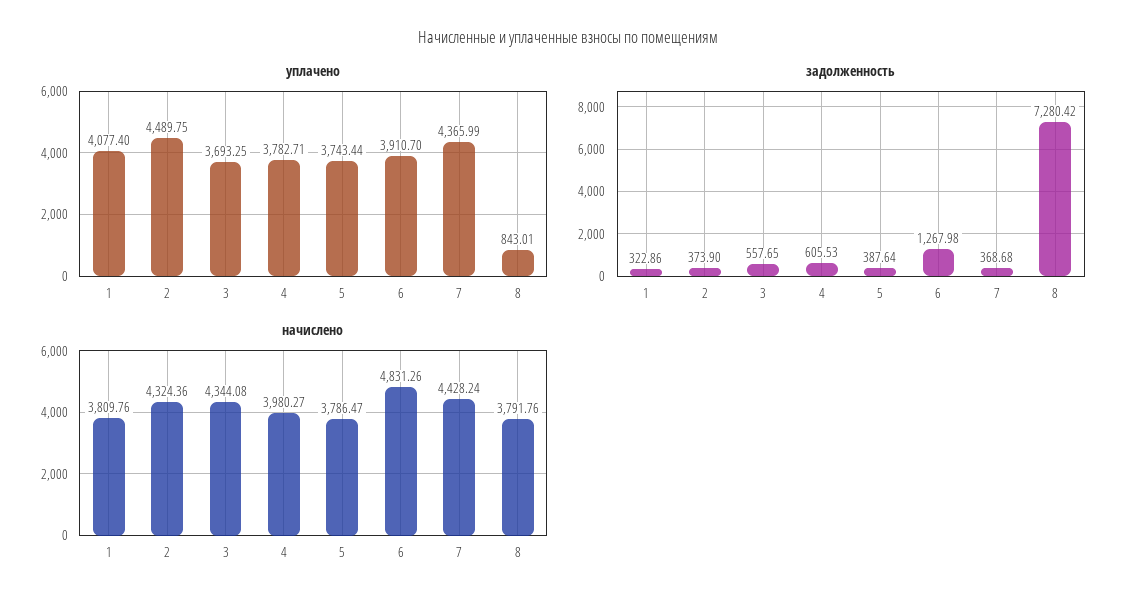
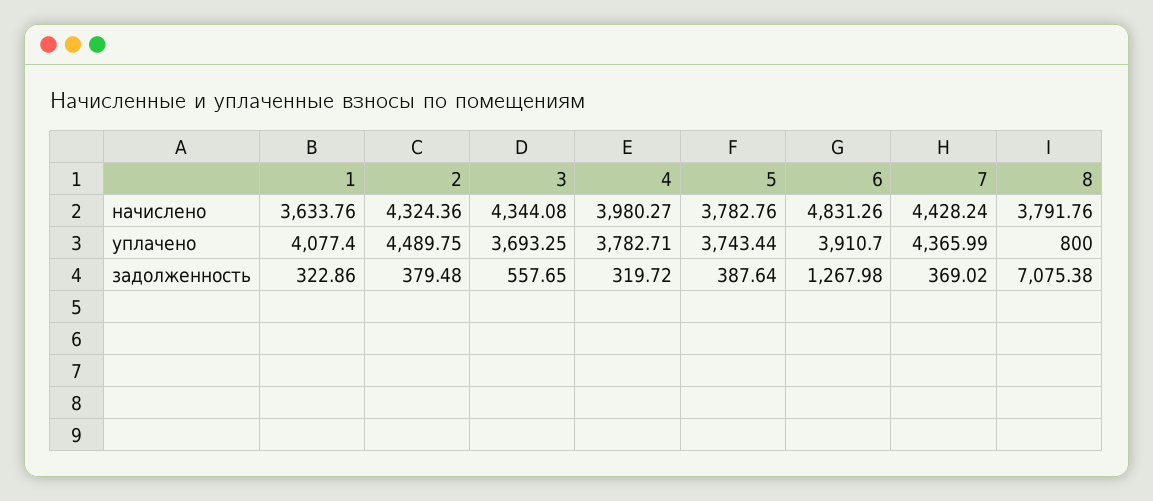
  {
    "уплачено": {
      "1": 4077.4,
      "2": 4489.75,
      "3": 3693.25,
      "4": 3782.71,
      "5": 3743.44,
      "6": 3910.7,
      "7": 4365.99,
-     "8": 843.01
+     "8": 800
    },
    "задолженность": {
      "1": 322.86,
-     "2": 373.9,
+     "2": 379.48,
      "3": 557.65,
-     "4": 605.53,
+     "4": 319.72,
      "5": 387.64,
      "6": 1267.98,
-     "7": 368.68,
+     "7": 369.02,
-     "8": 7280.42
+     "8": 7075.38
    },
    "начислено": {
-     "1": 3809.76,
+     "1": 3633.76,
      "2": 4324.36,
      "3": 4344.08,
      "4": 3980.27,
-     "5": 3786.47,
+     "5": 3782.76,
      "6": 4831.26,
      "7": 4428.24,
      "8": 3791.76
    }
  }

